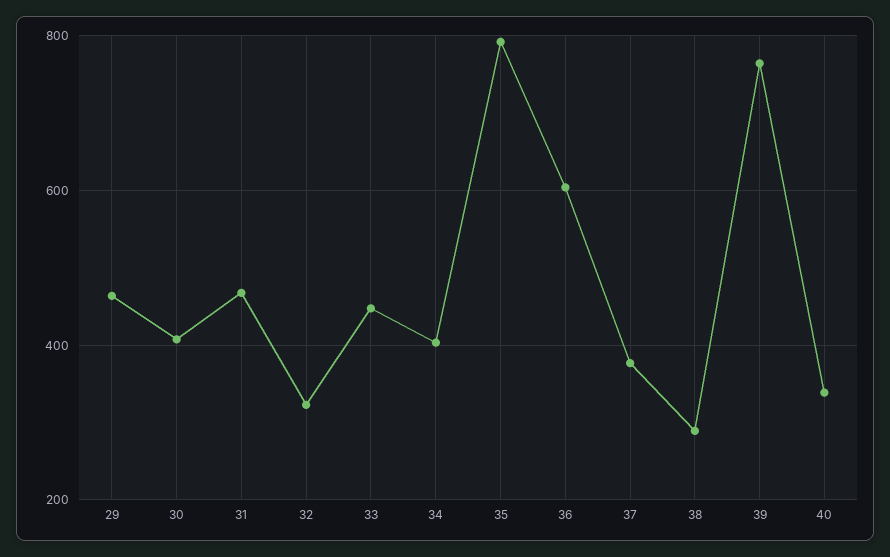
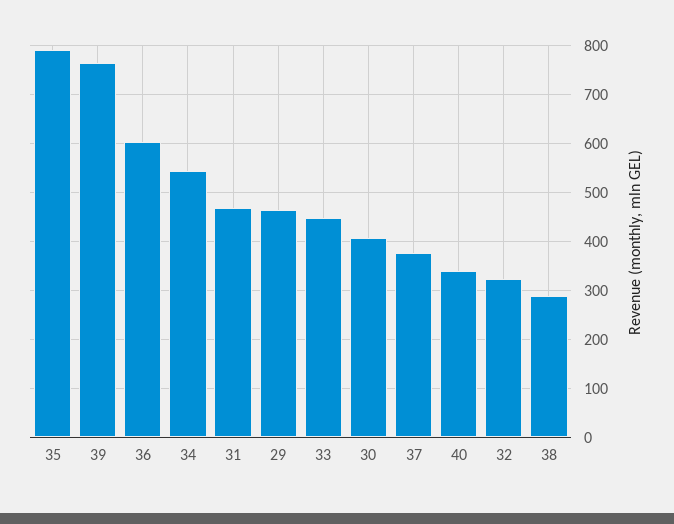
  {
    "29": 460,
    "30": 400,
    "31": 460,
    "32": 320,
    "33": 440,
-   "34": 400,
+   "34": 540,
    "35": 800,
    "36": 600,
    "37": 380,
    "38": 280,
    "39": 760,
    "40": 340
  }

